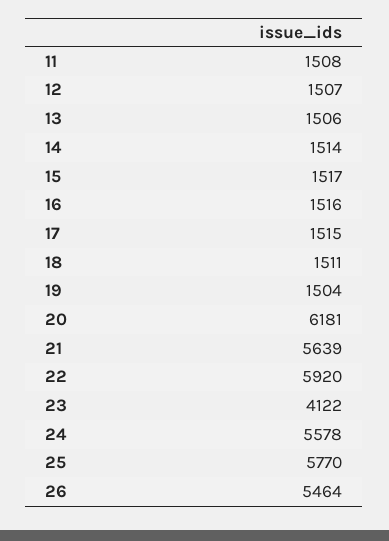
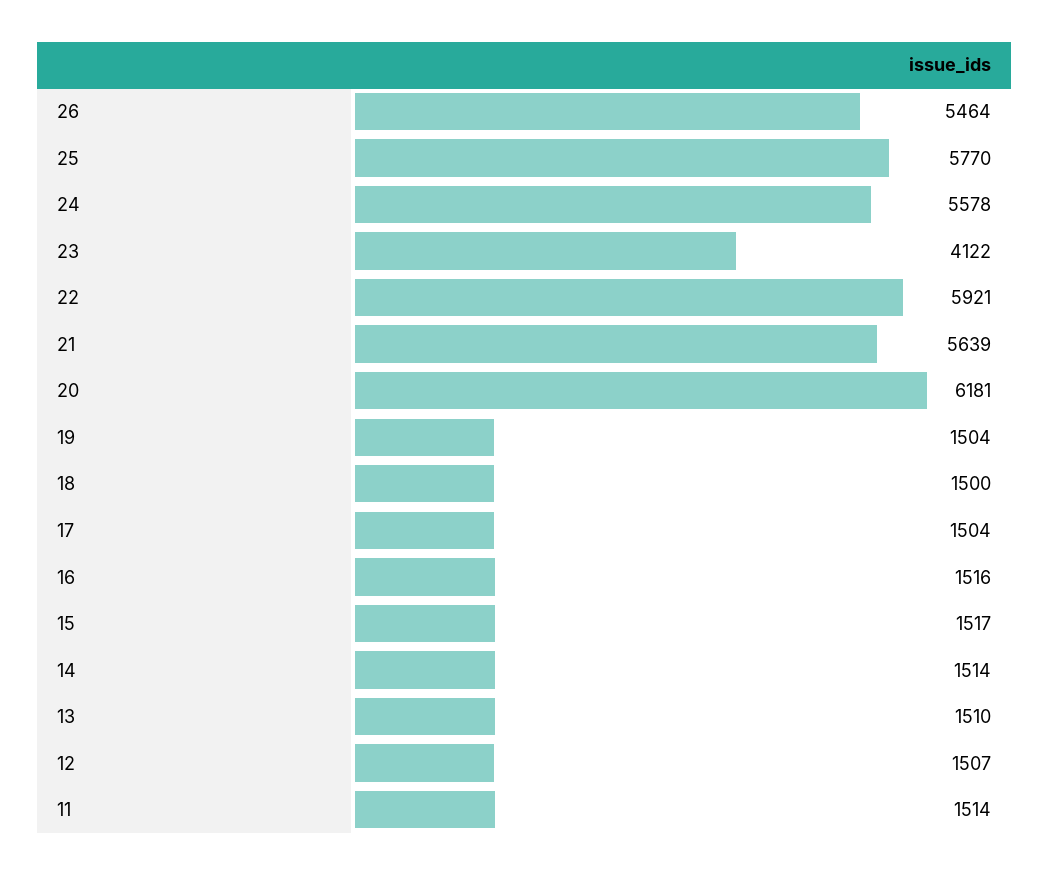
  {
-   "11": 1508,
+   "11": 1514,
    "12": 1507,
-   "13": 1506,
+   "13": 1510,
    "14": 1514,
    "15": 1517,
    "16": 1516,
-   "17": 1515,
+   "17": 1504,
-   "18": 1511,
+   "18": 1500,
    "19": 1504,
    "20": 6181,
    "21": 5639,
-   "22": 5920,
+   "22": 5921,
    "23": 4122,
    "24": 5578,
    "25": 5770,
    "26": 5464
  }

